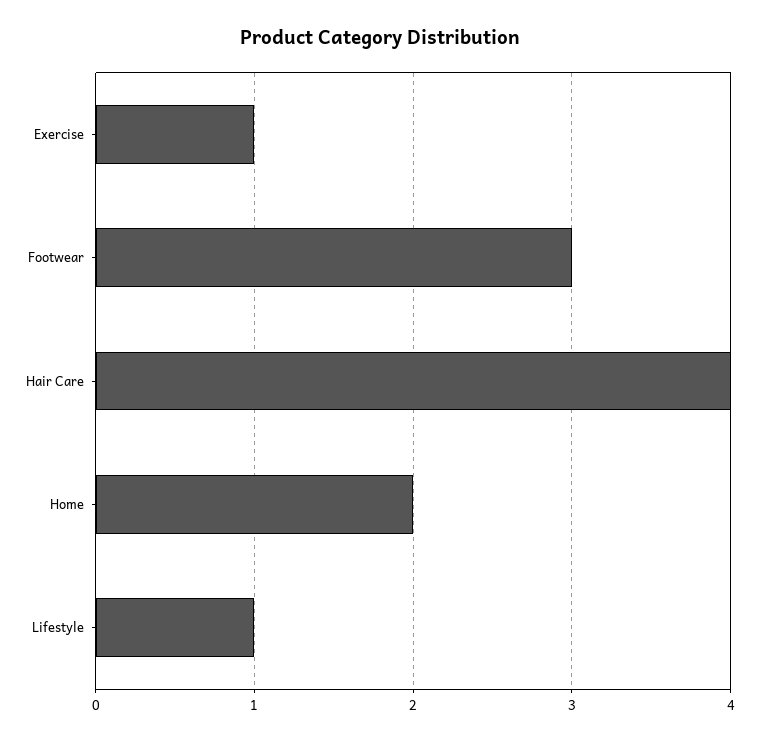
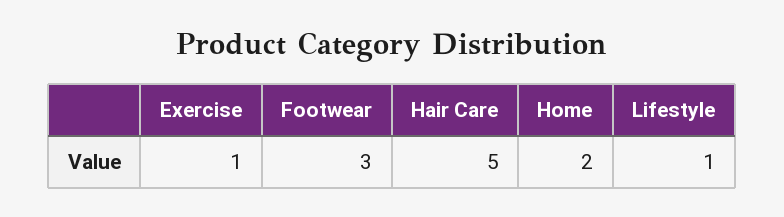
  {
    "Exercise": 1,
    "Footwear": 3,
-   "Hair Care": 4,
+   "Hair Care": 5,
    "Home": 2,
    "Lifestyle": 1
  }

